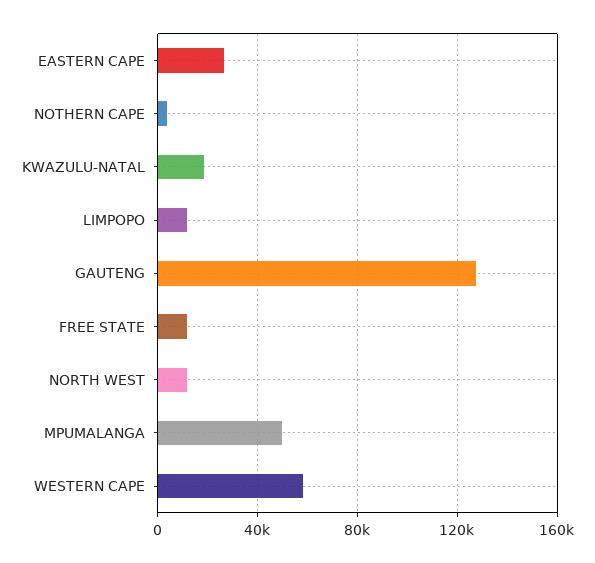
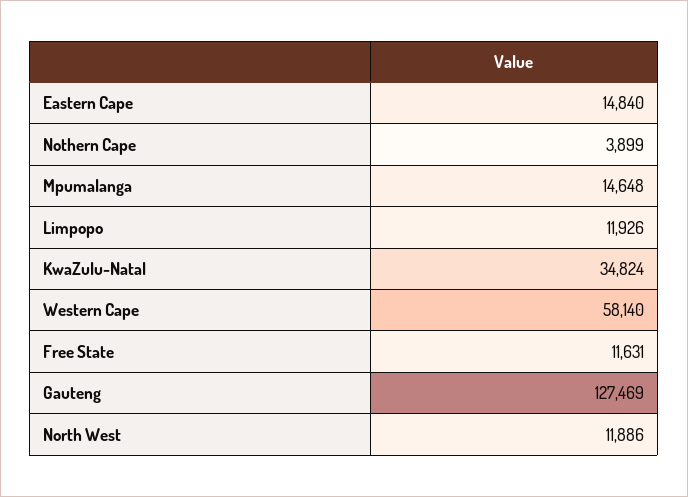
  {
-   "EASTERN CAPE": 25000,
+   "EASTERN CAPE": 14840,
    "NOTHERN CAPE": 3899,
-   "KWAZULU-NATAL": 20000,
+   "KWAZULU-NATAL": 34824,
    "LIMPOPO": 11926,
    "GAUTENG": 127469,
    "FREE STATE": 11631,
    "NORTH WEST": 11886,
-   "MPUMALANGA": 50000,
+   "MPUMALANGA": 14648,
    "WESTERN CAPE": 58140
  }

